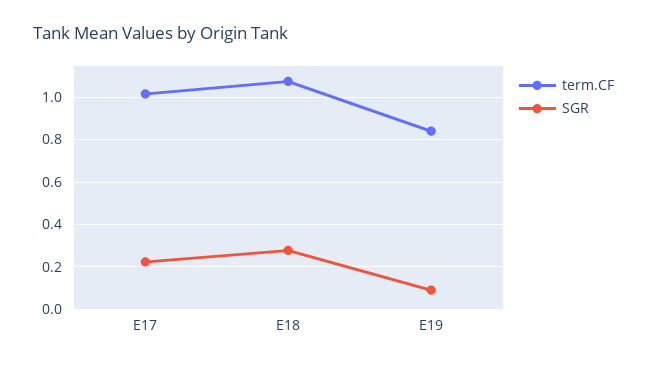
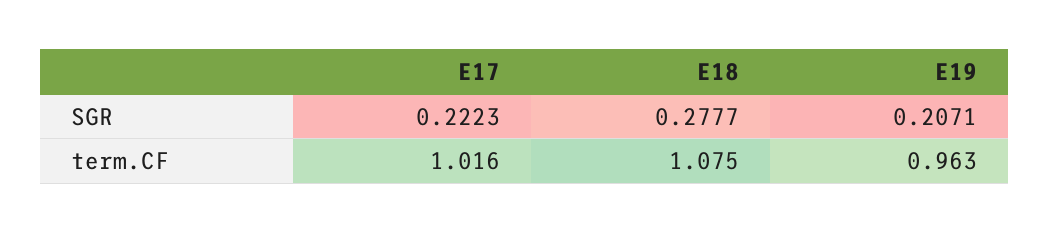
  {
    "term.CF": {
      "E17": 1.016,
      "E18": 1.075,
-     "E19": 0.85
+     "E19": 0.963
    },
    "SGR": {
      "E17": 0.2223,
      "E18": 0.2777,
-     "E19": 0.1
+     "E19": 0.2071
    }
  }

